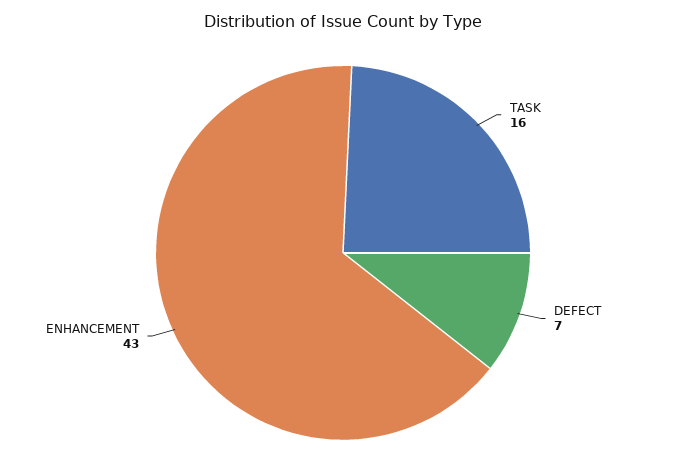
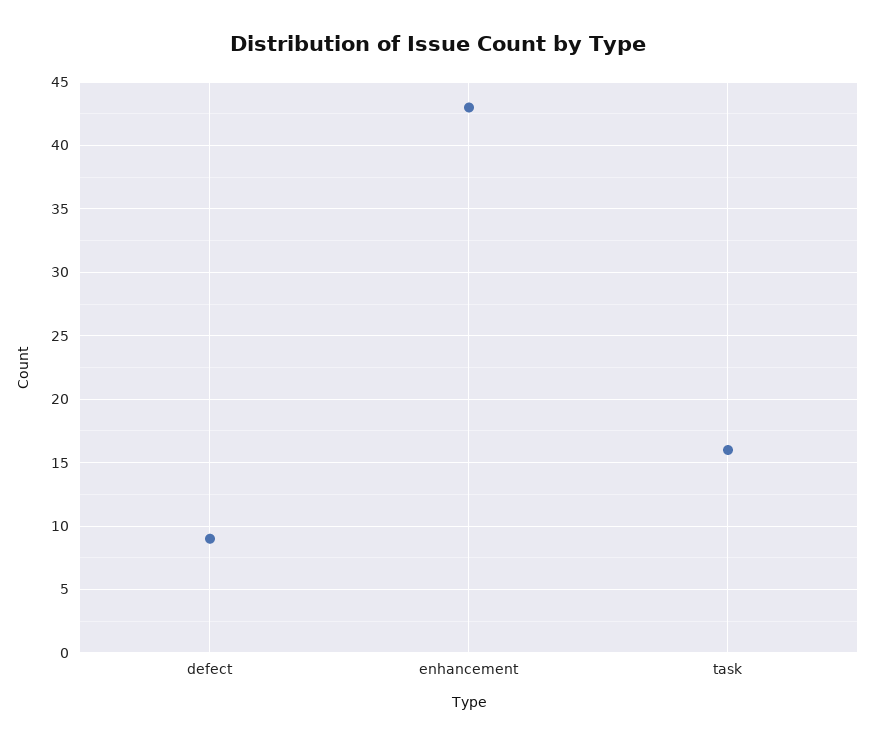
  {
    "TASK": 16,
-   "DEFECT": 7,
+   "DEFECT": 9,
    "ENHANCEMENT": 43
  }

